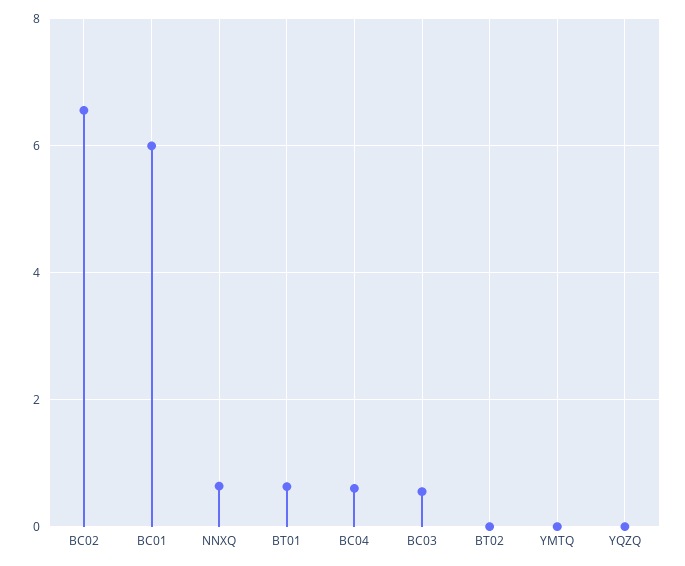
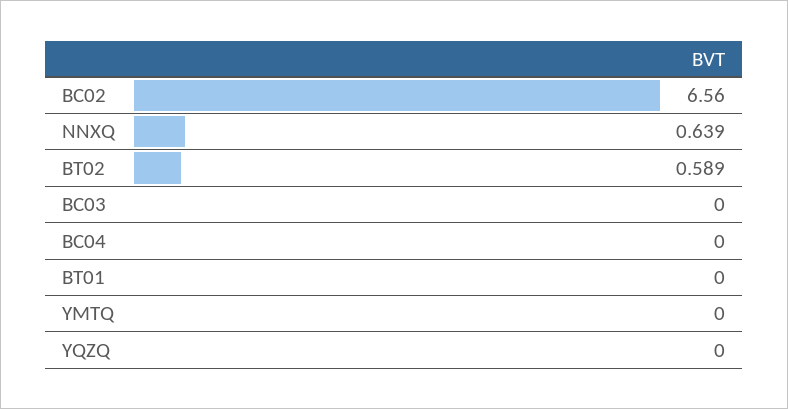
  {
    "BC02": 6.56,
-   "BC01": 6,
    "NNXQ": 0.639,
-   "BT01": 0.6,
+   "BT01": 0,
-   "BC04": 0.6,
+   "BC04": 0,
-   "BC03": 0.6,
+   "BC03": 0,
-   "BT02": 0,
+   "BT02": 0.589,
    "YMTQ": 0,
    "YQZQ": 0
  }

